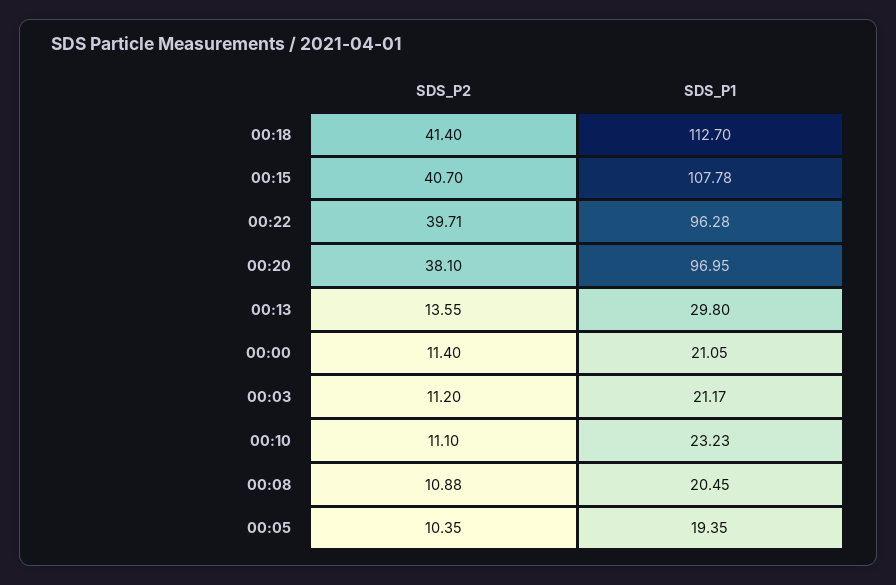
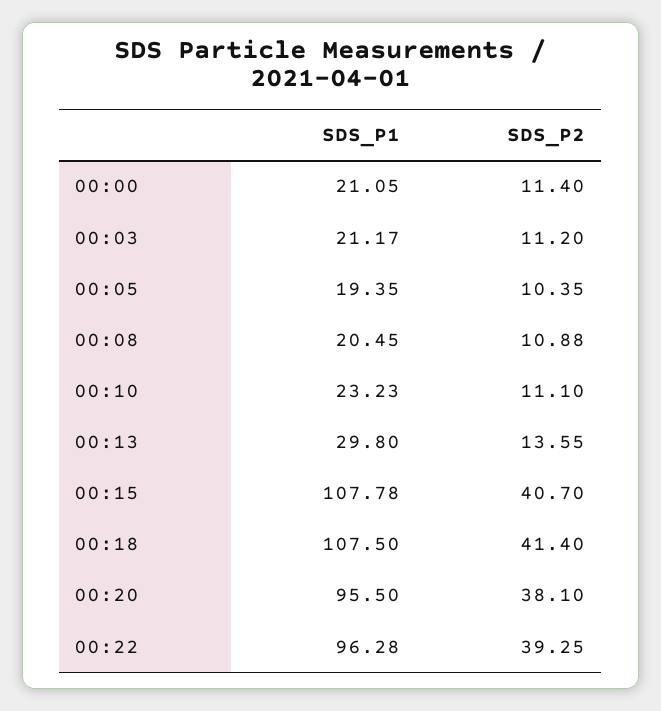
  {
    "SDS_P2": {
      "00:18": 41.4,
      "00:15": 40.7,
-     "00:22": 39.71,
+     "00:22": 39.25,
      "00:20": 38.1,
      "00:13": 13.55,
      "00:00": 11.4,
      "00:03": 11.2,
      "00:10": 11.1,
      "00:08": 10.88,
      "00:05": 10.35
    },
    "SDS_P1": {
-     "00:18": 112.7,
+     "00:18": 107.5,
      "00:15": 107.78,
      "00:22": 96.28,
-     "00:20": 96.95,
+     "00:20": 95.5,
      "00:13": 29.8,
      "00:00": 21.05,
      "00:03": 21.17,
      "00:10": 23.23,
      "00:08": 20.45,
      "00:05": 19.35
    }
  }

